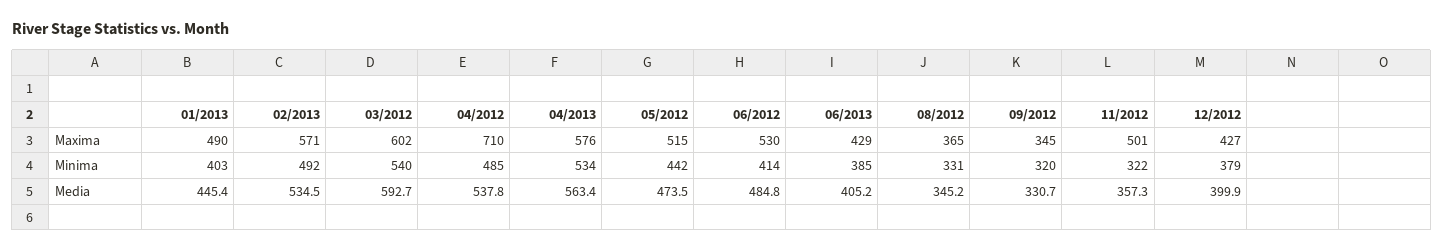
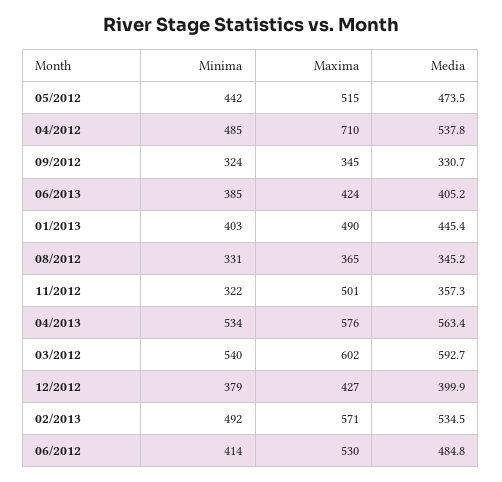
  {
    "01/2013": {
      "Maxima": 490,
      "Minima": 403,
      "Media": 445.4
    },
    "02/2013": {
      "Maxima": 571,
      "Minima": 492,
      "Media": 534.5
    },
    "03/2012": {
      "Maxima": 602,
      "Minima": 540,
      "Media": 592.7
    },
    "04/2012": {
      "Maxima": 710,
      "Minima": 485,
      "Media": 537.8
    },
    "04/2013": {
      "Maxima": 576,
      "Minima": 534,
      "Media": 563.4
    },
    "05/2012": {
      "Maxima": 515,
      "Minima": 442,
      "Media": 473.5
    },
    "06/2012": {
      "Maxima": 530,
      "Minima": 414,
      "Media": 484.8
    },
    "06/2013": {
-     "Maxima": 429,
+     "Maxima": 424,
      "Minima": 385,
      "Media": 405.2
    },
    "08/2012": {
      "Maxima": 365,
      "Minima": 331,
      "Media": 345.2
    },
    "09/2012": {
      "Maxima": 345,
-     "Minima": 320,
+     "Minima": 324,
      "Media": 330.7
    },
    "11/2012": {
      "Maxima": 501,
      "Minima": 322,
      "Media": 357.3
    },
    "12/2012": {
      "Maxima": 427,
      "Minima": 379,
      "Media": 399.9
    }
  }

